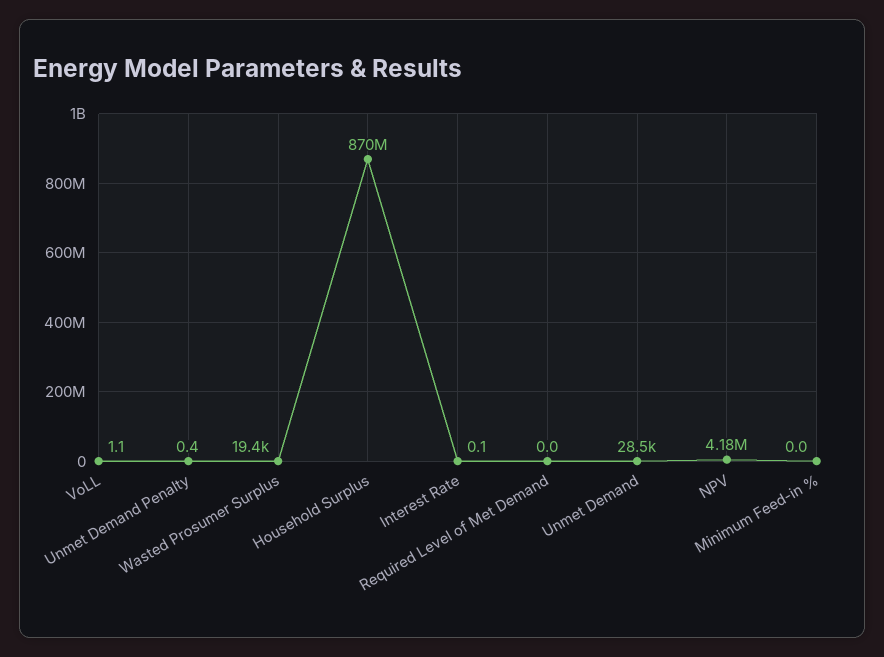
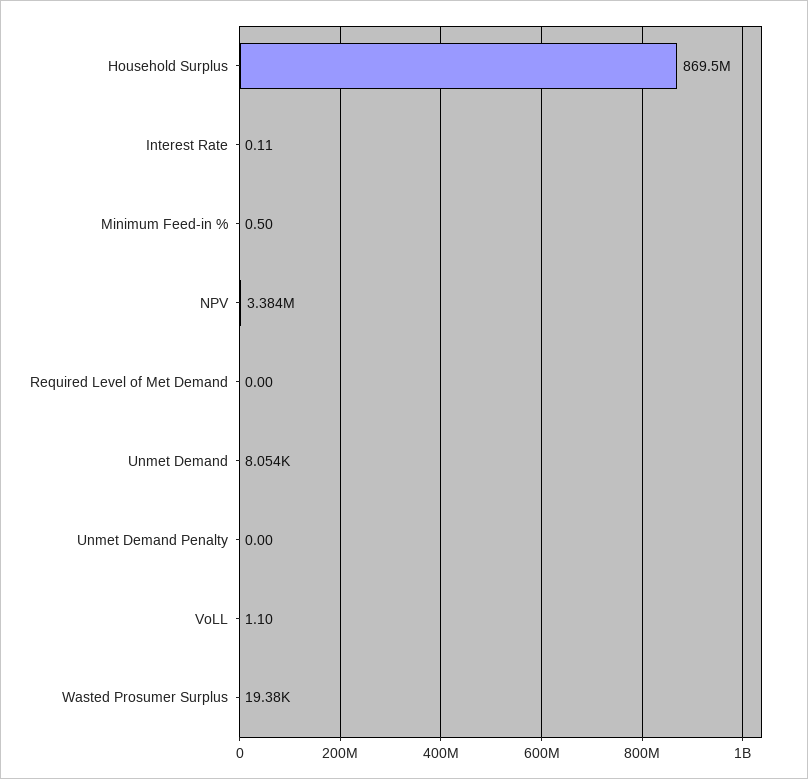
  {
    "VoLL": 1.1,
-   "Unmet Demand Penalty": 0.4,
+   "Unmet Demand Penalty": 0,
    "Wasted Prosumer Surplus": 19380,
    "Household Surplus": 869500000,
    "Interest Rate": 0.11,
    "Required Level of Met Demand": 0,
-   "Unmet Demand": 28500,
+   "Unmet Demand": 8054,
-   "NPV": 4180000,
+   "NPV": 3384000,
-   "Minimum Feed-in %": 0
+   "Minimum Feed-in %": 0.5
  }

